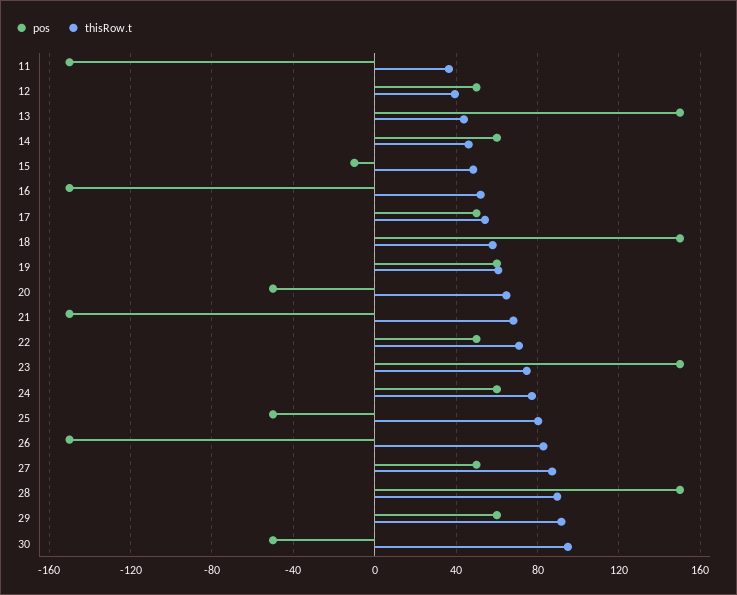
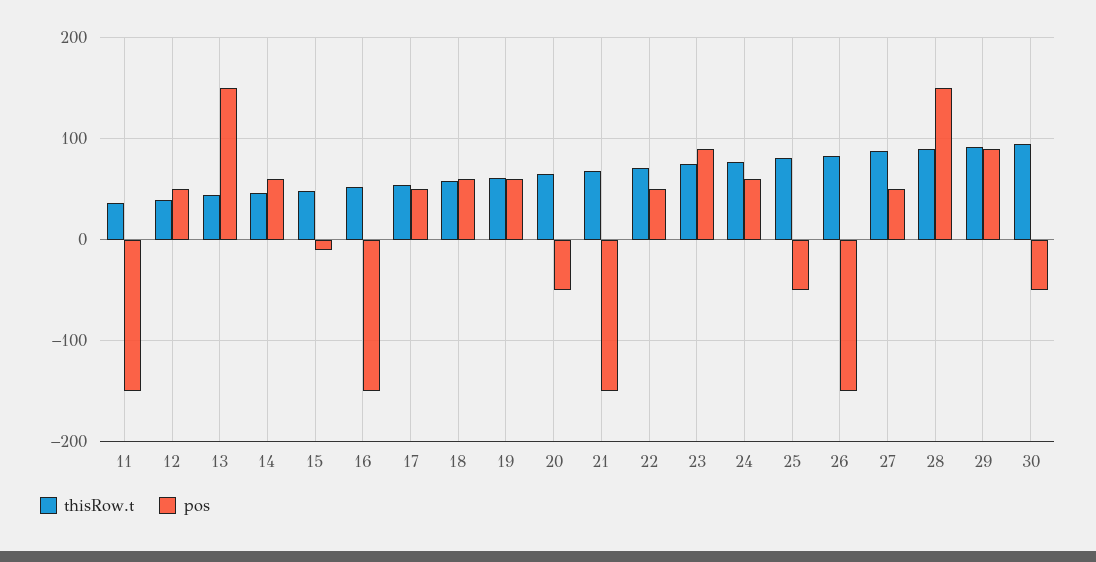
  {
    "pos": {
      "11": -150,
      "12": 50,
      "13": 150,
      "14": 60,
      "15": -10,
      "16": -150,
      "17": 50,
-     "18": 150,
+     "18": 60,
      "19": 60,
      "20": -50,
      "21": -150,
      "22": 50,
-     "23": 150,
+     "23": 90,
      "24": 60,
      "25": -50,
      "26": -150,
      "27": 50,
      "28": 150,
-     "29": 60,
+     "29": 90,
      "30": -50
    },
    "thisRow.t": {
      "11": 35,
      "12": 40,
      "13": 45,
      "14": 45,
      "15": 50,
      "16": 50,
      "17": 55,
      "18": 60,
      "19": 60,
      "20": 65,
      "21": 70,
      "22": 70,
      "23": 75,
      "24": 75,
      "25": 80,
      "26": 85,
      "27": 85,
      "28": 90,
      "29": 90,
      "30": 95
    }
  }

